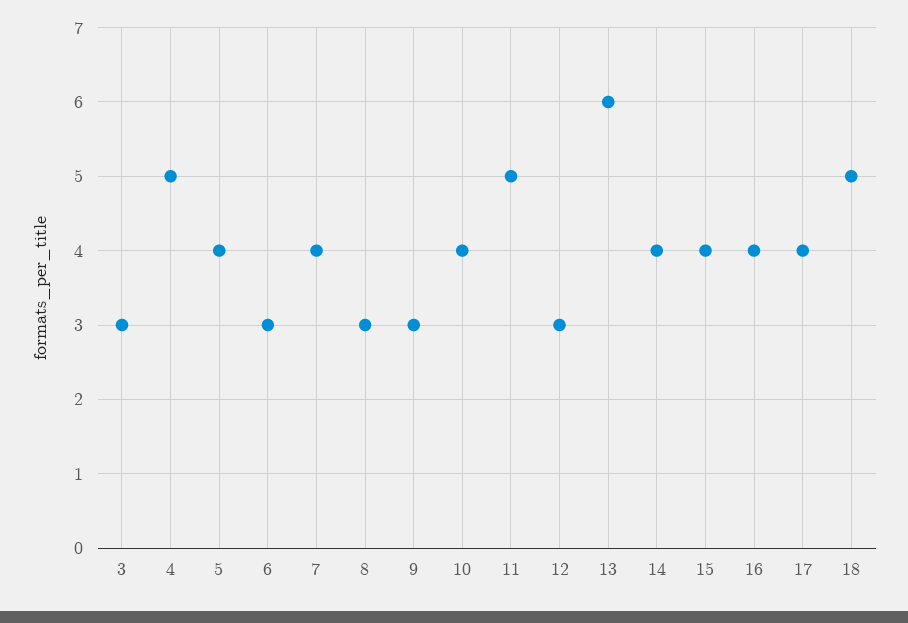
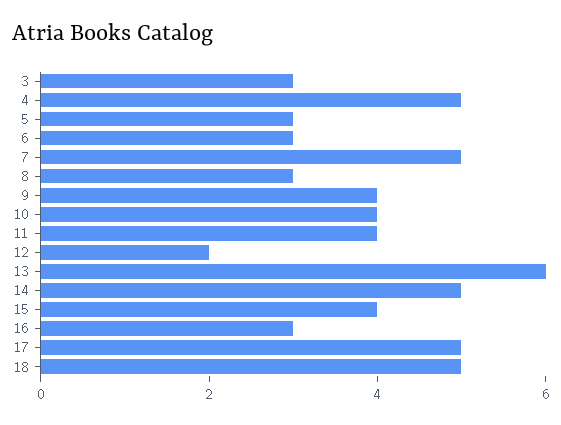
  {
    "3": 3,
    "4": 5,
-   "5": 4,
+   "5": 3,
    "6": 3,
-   "7": 4,
+   "7": 5,
    "8": 3,
-   "9": 3,
+   "9": 4,
    "10": 4,
-   "11": 5,
+   "11": 4,
-   "12": 3,
+   "12": 2,
    "13": 6,
-   "14": 4,
+   "14": 5,
    "15": 4,
-   "16": 4,
+   "16": 3,
-   "17": 4,
+   "17": 5,
    "18": 5
  }

